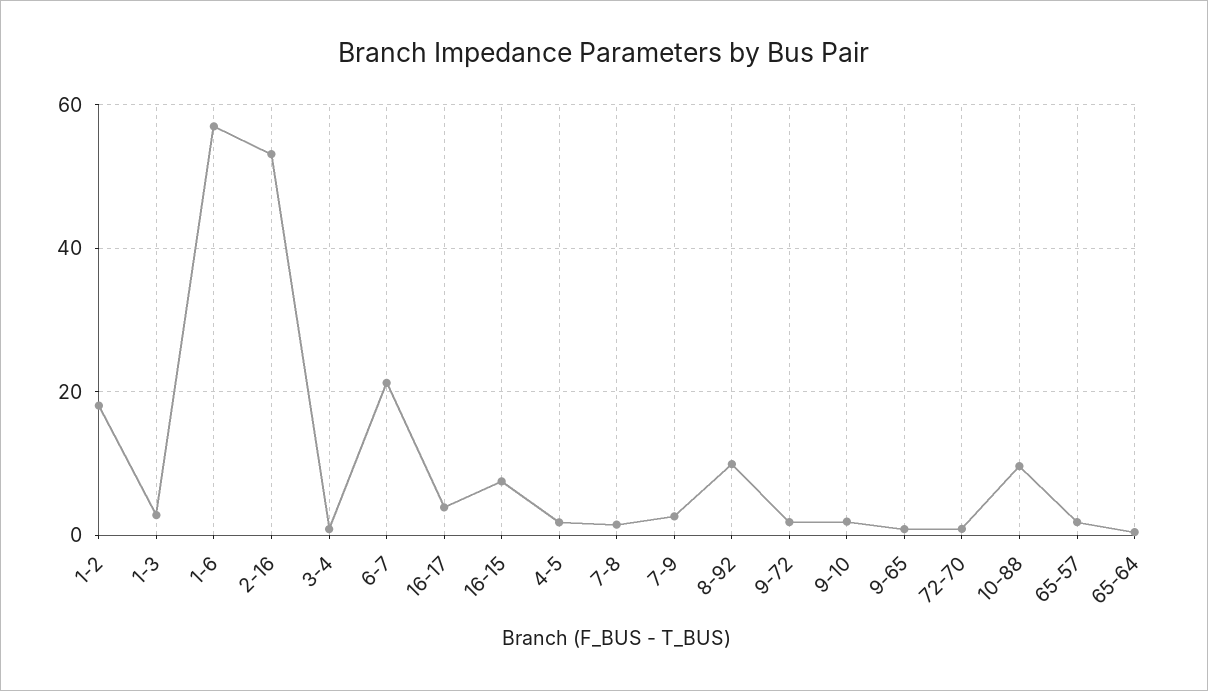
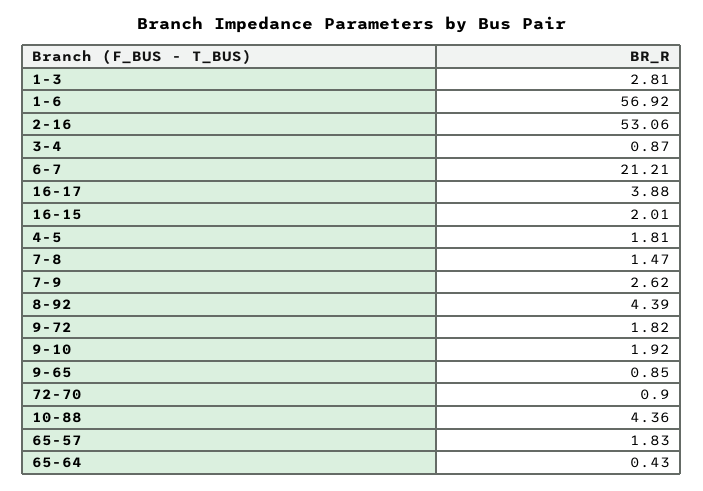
  {
-   "1-2": 18,
    "1-3": 2.81,
    "1-6": 56.92,
    "2-16": 53.06,
    "3-4": 0.87,
    "6-7": 21.21,
    "16-17": 3.88,
-   "16-15": 8,
+   "16-15": 2.01,
    "4-5": 1.81,
    "7-8": 1.47,
    "7-9": 2.62,
-   "8-92": 10,
+   "8-92": 4.39,
    "9-72": 1.82,
    "9-10": 1.92,
    "9-65": 0.85,
    "72-70": 0.9,
-   "10-88": 10,
+   "10-88": 4.36,
    "65-57": 1.83,
    "65-64": 0.43
  }

